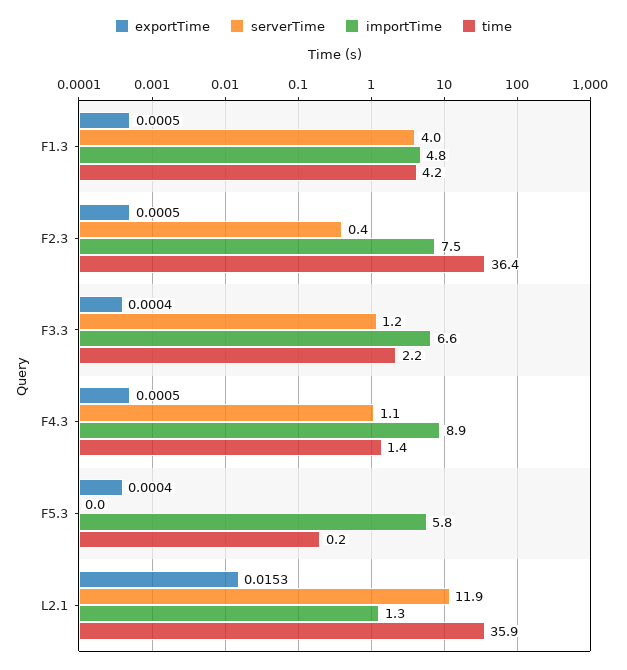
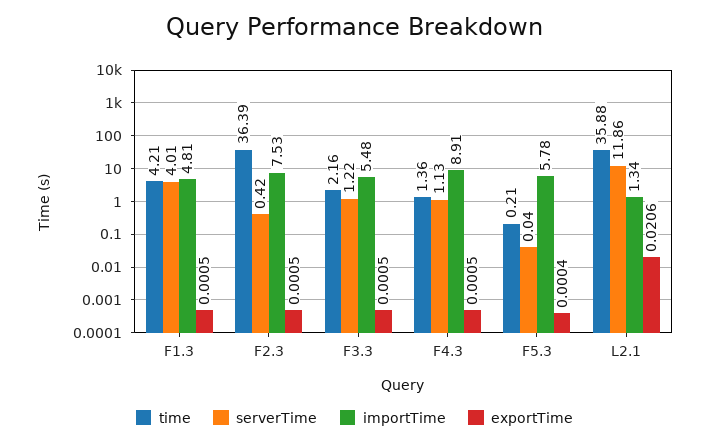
  {
    "exportTime": {
      "F1.3": 0.0005,
      "F2.3": 0.0005,
-     "F3.3": 0.0004,
+     "F3.3": 0.0005,
      "F4.3": 0.0005,
      "F5.3": 0.0004,
-     "L2.1": 0.0153
+     "L2.1": 0.0206
    },
    "serverTime": {
      "F1.3": 4.01,
      "F2.3": 0.42,
      "F3.3": 1.22,
      "F4.3": 1.13,
      "F5.3": 0.04,
      "L2.1": 11.86
    },
    "importTime": {
      "F1.3": 4.81,
      "F2.3": 7.53,
-     "F3.3": 6.6,
+     "F3.3": 5.48,
      "F4.3": 8.91,
      "F5.3": 5.78,
      "L2.1": 1.34
    },
    "time": {
      "F1.3": 4.21,
      "F2.3": 36.39,
      "F3.3": 2.16,
      "F4.3": 1.36,
      "F5.3": 0.21,
      "L2.1": 35.88
    }
  }

